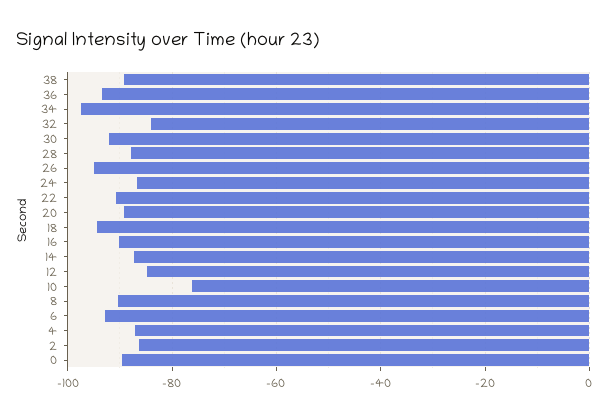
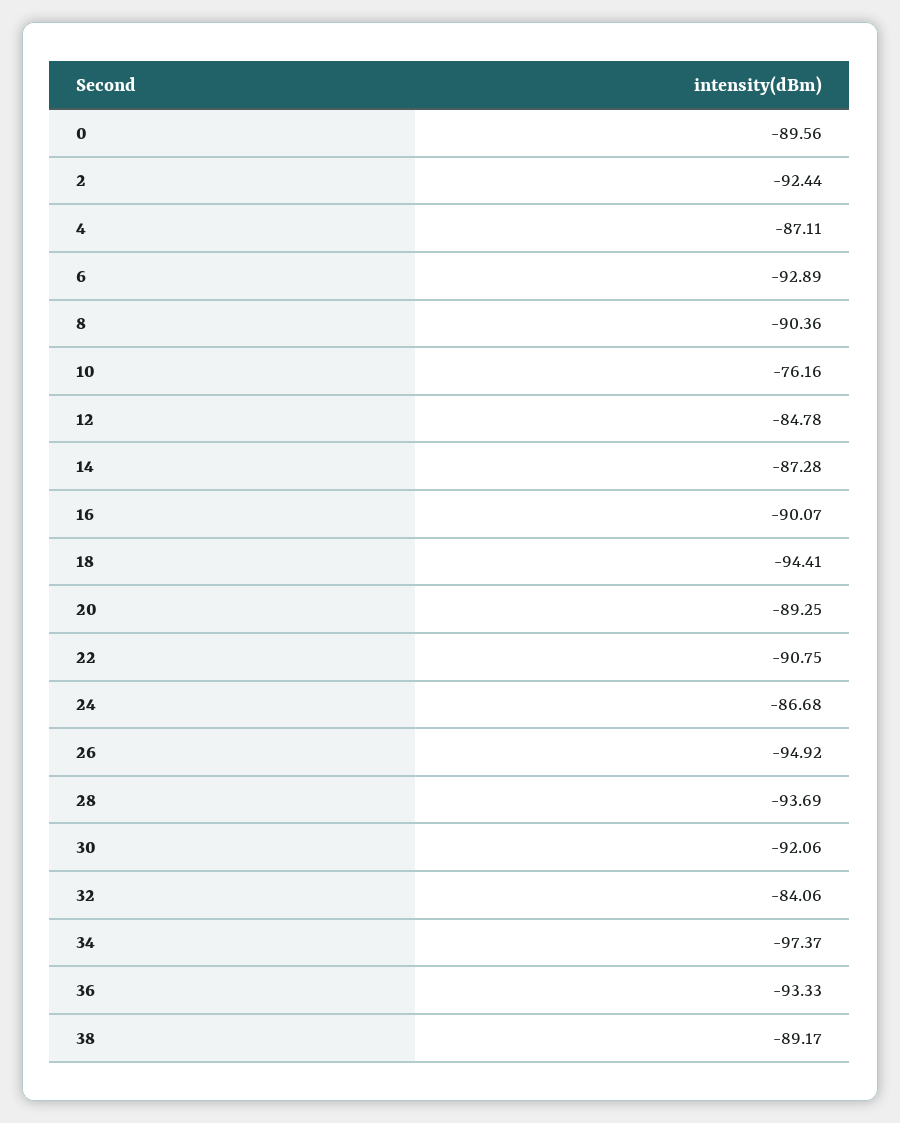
  {
    "38": -89.17,
    "36": -93.33,
    "34": -97.37,
    "32": -84.06,
    "30": -92.06,
-   "28": -88,
+   "28": -93.69,
    "26": -94.92,
    "24": -86.68,
    "22": -90.75,
    "20": -89.25,
    "18": -94.41,
    "16": -90.07,
    "14": -87.28,
    "12": -84.78,
    "10": -76.16,
    "8": -90.36,
    "6": -92.89,
    "4": -87.11,
-   "2": -86,
+   "2": -92.44,
    "0": -89.56
  }

